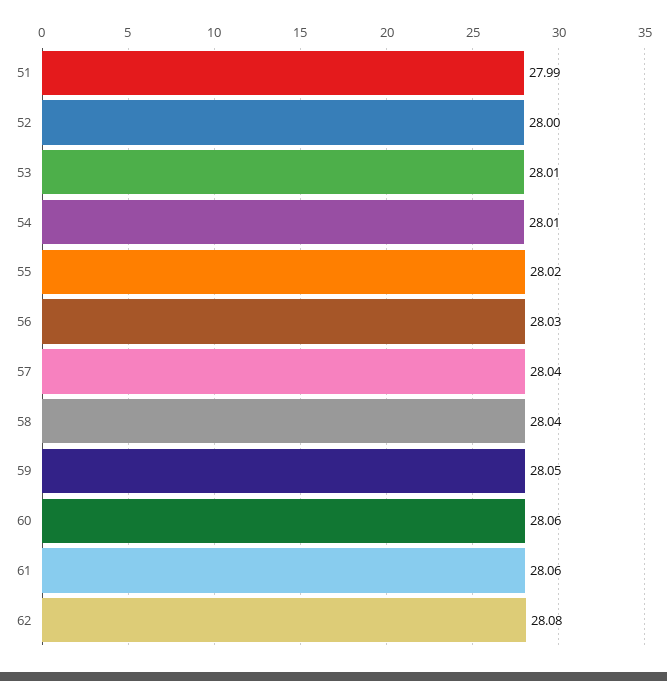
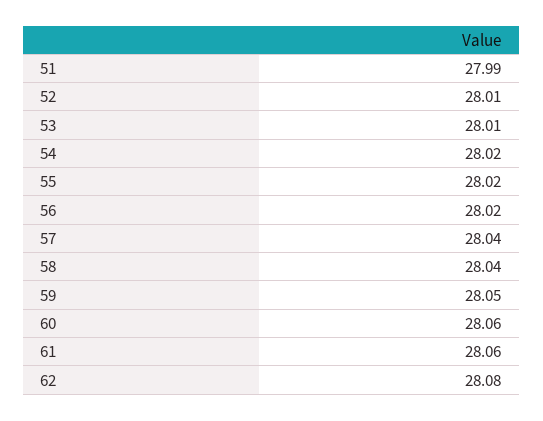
  {
    "51": 27.99,
-   "52": 28,
+   "52": 28.01,
    "53": 28.01,
-   "54": 28.01,
+   "54": 28.02,
    "55": 28.02,
-   "56": 28.03,
+   "56": 28.02,
    "57": 28.04,
    "58": 28.04,
    "59": 28.05,
    "60": 28.06,
    "61": 28.06,
    "62": 28.08
  }

